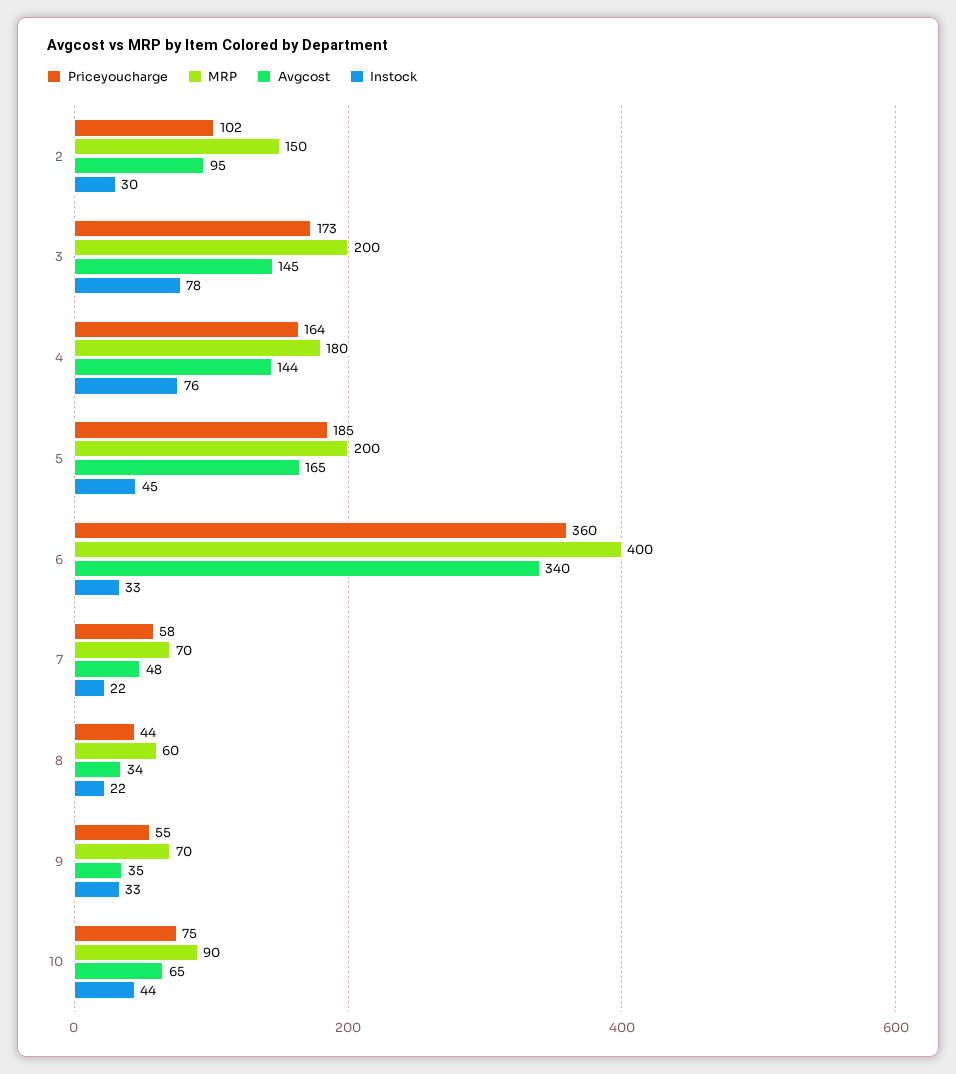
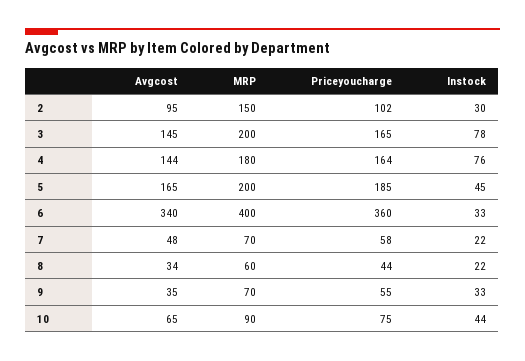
  {
    "Priceyoucharge": {
      "2": 102,
-     "3": 173,
+     "3": 165,
      "4": 164,
      "5": 185,
      "6": 360,
      "7": 58,
      "8": 44,
      "9": 55,
      "10": 75
    },
    "MRP": {
      "2": 150,
      "3": 200,
      "4": 180,
      "5": 200,
      "6": 400,
      "7": 70,
      "8": 60,
      "9": 70,
      "10": 90
    },
    "Avgcost": {
      "2": 95,
      "3": 145,
      "4": 144,
      "5": 165,
      "6": 340,
      "7": 48,
      "8": 34,
      "9": 35,
      "10": 65
    },
    "Instock": {
      "2": 30,
      "3": 78,
      "4": 76,
      "5": 45,
      "6": 33,
      "7": 22,
      "8": 22,
      "9": 33,
      "10": 44
    }
  }

